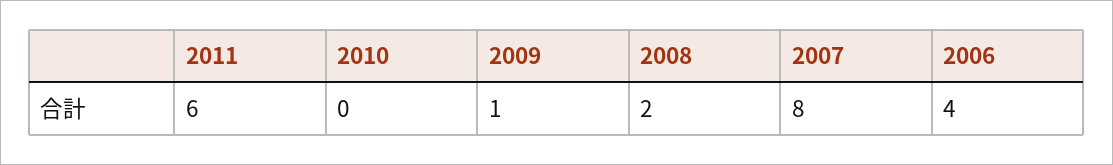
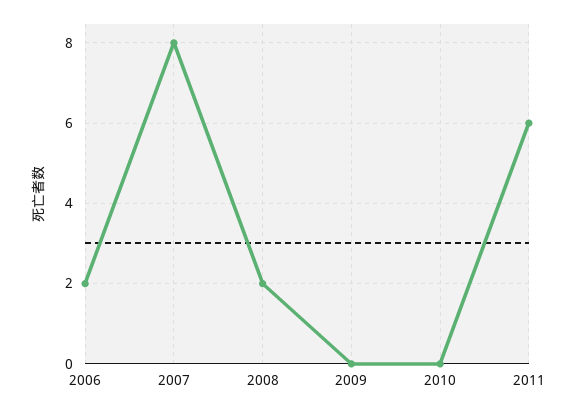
  {
    "2011": 6,
    "2010": 0,
-   "2009": 1,
+   "2009": 0,
    "2008": 2,
    "2007": 8,
-   "2006": 4
+   "2006": 2
  }

